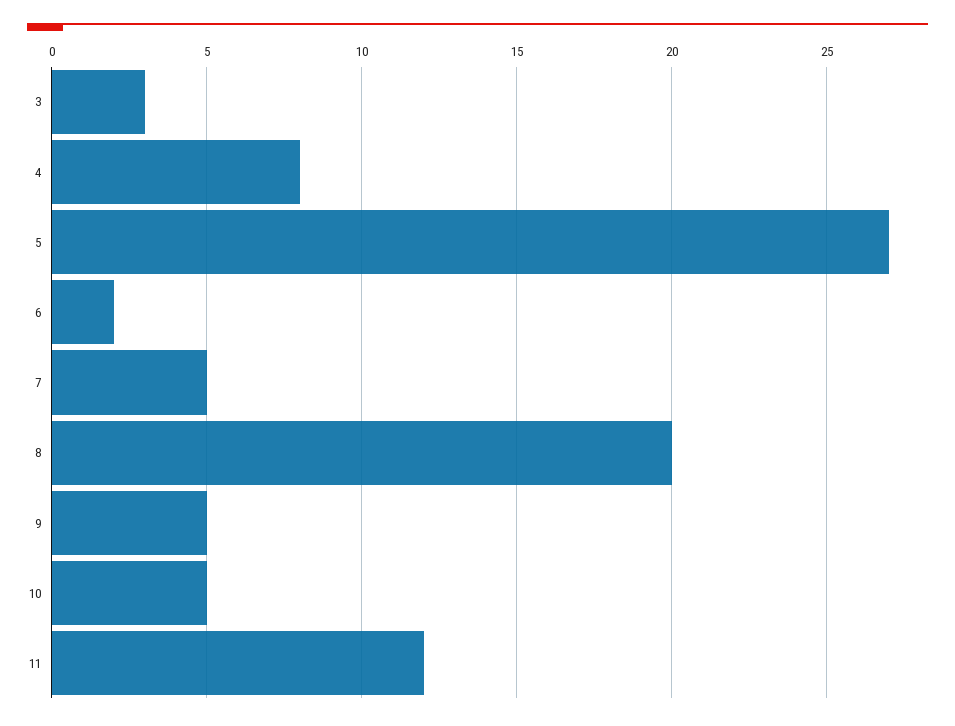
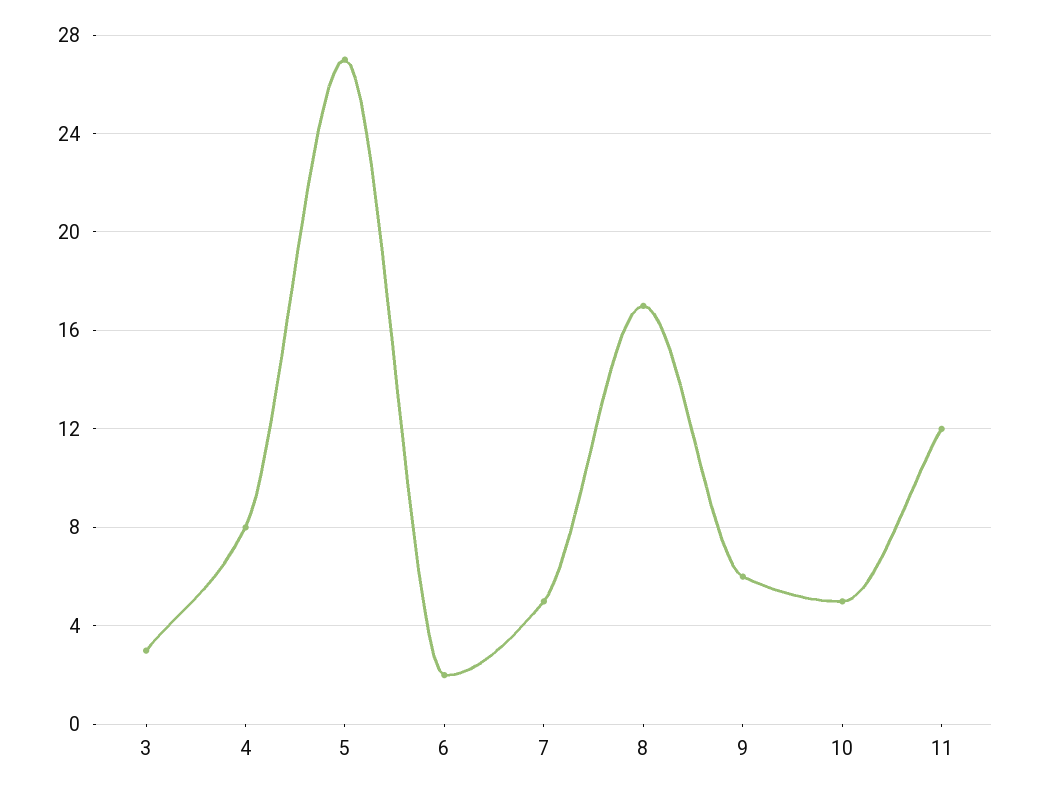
  {
    "3": 3,
    "4": 8,
    "5": 27,
    "6": 2,
    "7": 5,
-   "8": 20,
+   "8": 17,
-   "9": 5,
+   "9": 6,
    "10": 5,
    "11": 12
  }

